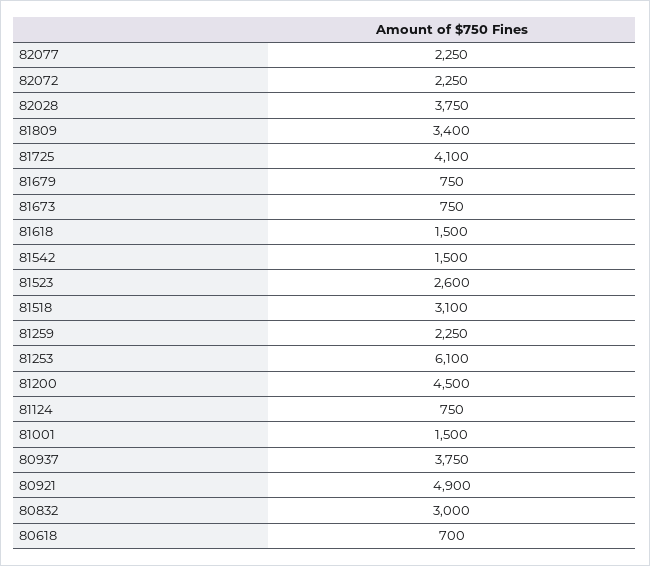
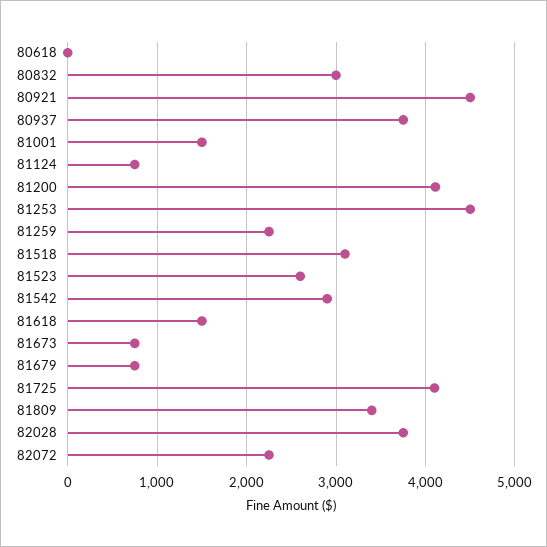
  {
-   "82077": 2250,
    "82072": 2250,
    "82028": 3750,
    "81809": 3400,
    "81725": 4100,
    "81679": 750,
    "81673": 750,
    "81618": 1500,
-   "81542": 1500,
+   "81542": 2900,
    "81523": 2600,
    "81518": 3100,
    "81259": 2250,
-   "81253": 6100,
+   "81253": 4500,
-   "81200": 4500,
+   "81200": 4100,
    "81124": 750,
    "81001": 1500,
    "80937": 3750,
-   "80921": 4900,
+   "80921": 4500,
    "80832": 3000,
-   "80618": 700
+   "80618": 0
  }

